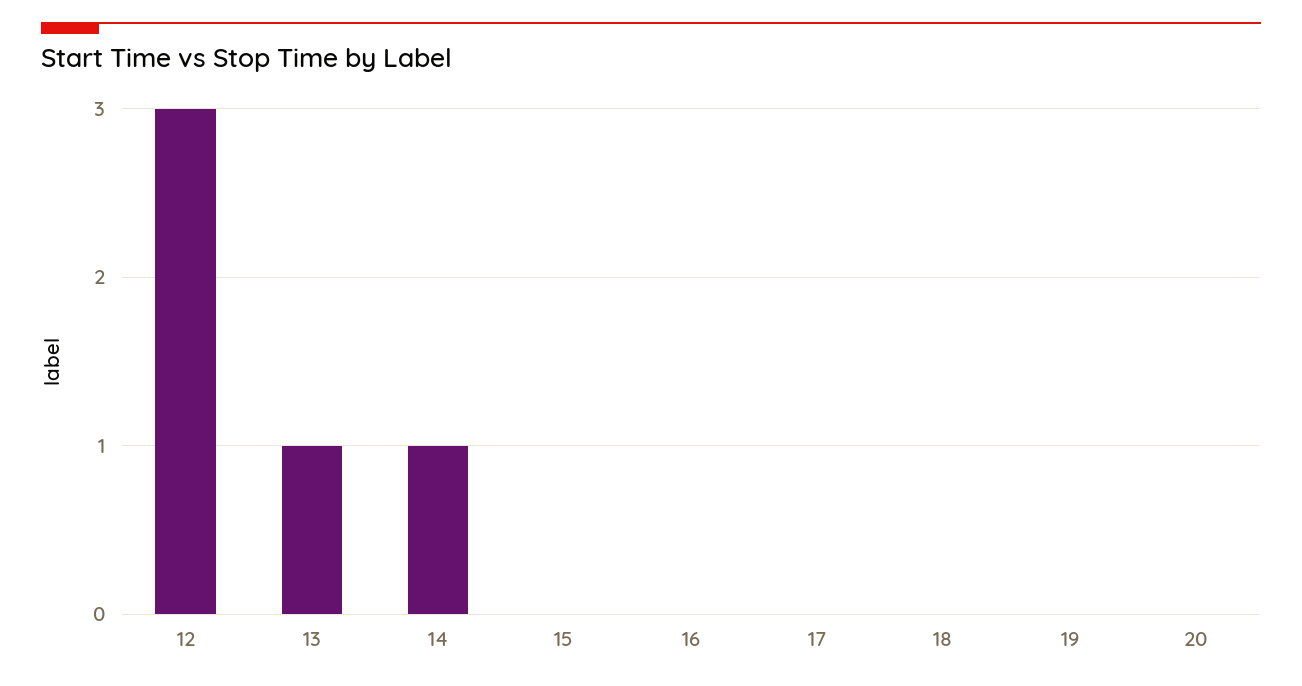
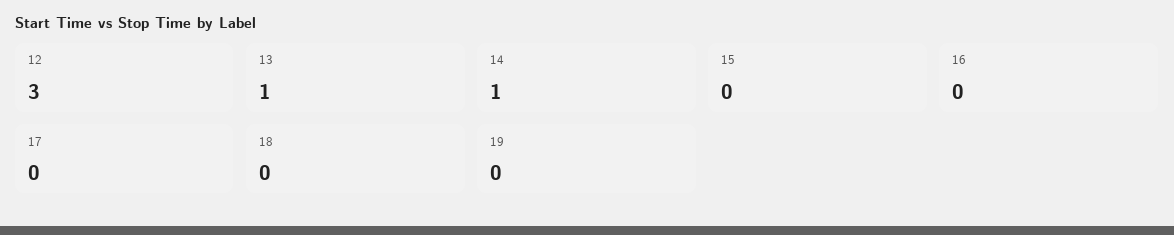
  {
    "12": 3,
    "13": 1,
    "14": 1,
    "15": 0,
    "16": 0,
    "17": 0,
    "18": 0,
-   "19": 0,
+   "19": 0
-   "20": 0
  }

